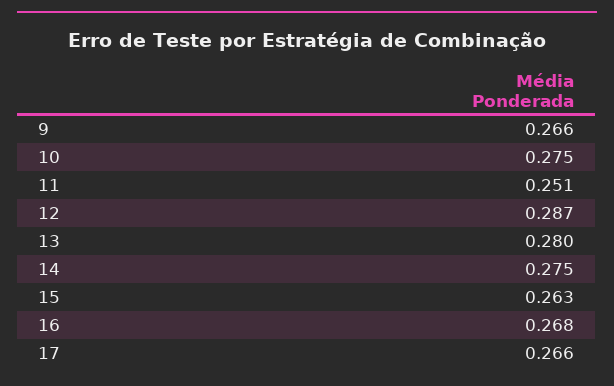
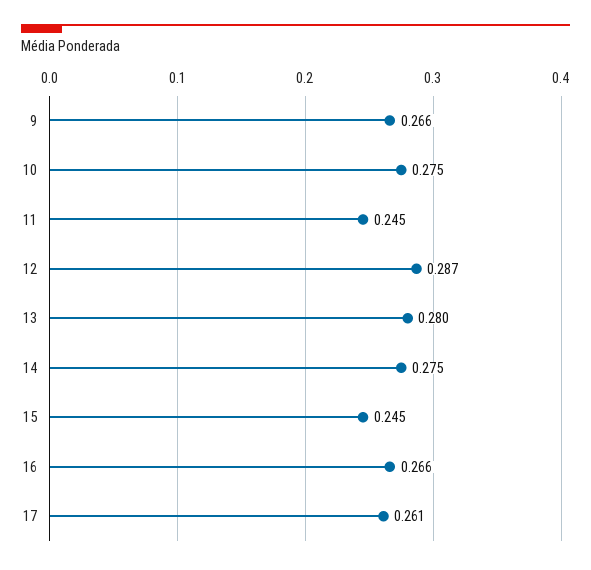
  {
    "9": 0.266,
    "10": 0.275,
-   "11": 0.251,
+   "11": 0.245,
    "12": 0.287,
    "13": 0.28,
    "14": 0.275,
-   "15": 0.263,
+   "15": 0.245,
-   "16": 0.268,
+   "16": 0.266,
-   "17": 0.266
+   "17": 0.261
  }

